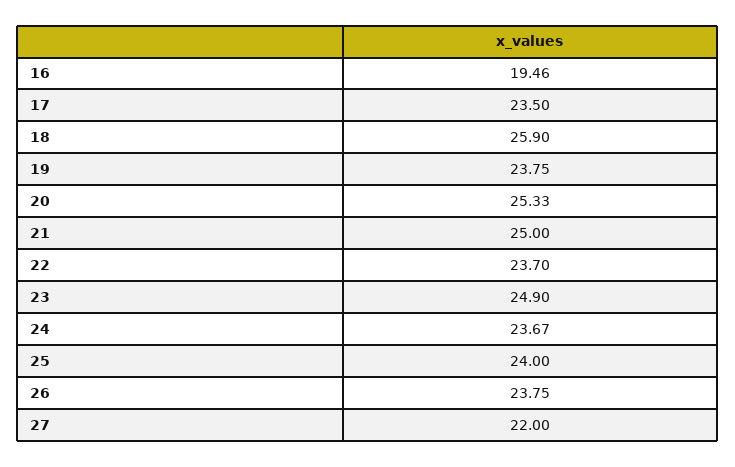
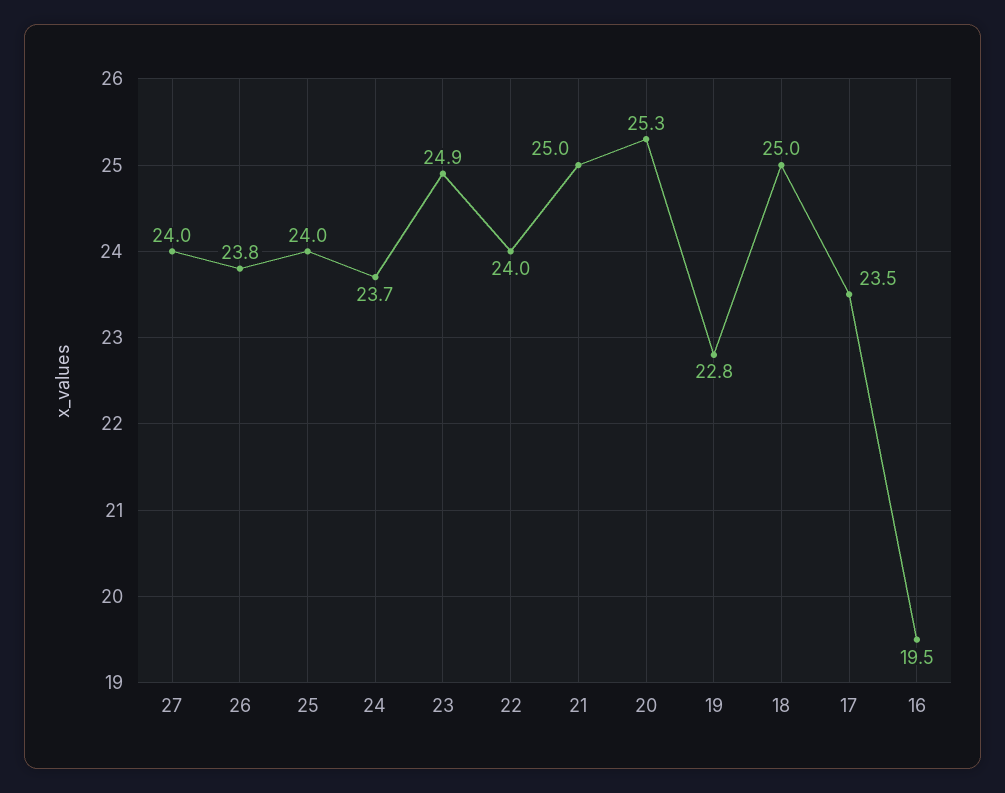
  {
    "16": 19.46,
    "17": 23.5,
-   "18": 25.9,
+   "18": 25,
-   "19": 23.75,
+   "19": 22.8,
    "20": 25.33,
    "21": 25,
-   "22": 23.7,
+   "22": 24,
    "23": 24.9,
    "24": 23.67,
    "25": 24,
    "26": 23.75,
-   "27": 22
+   "27": 24
  }

